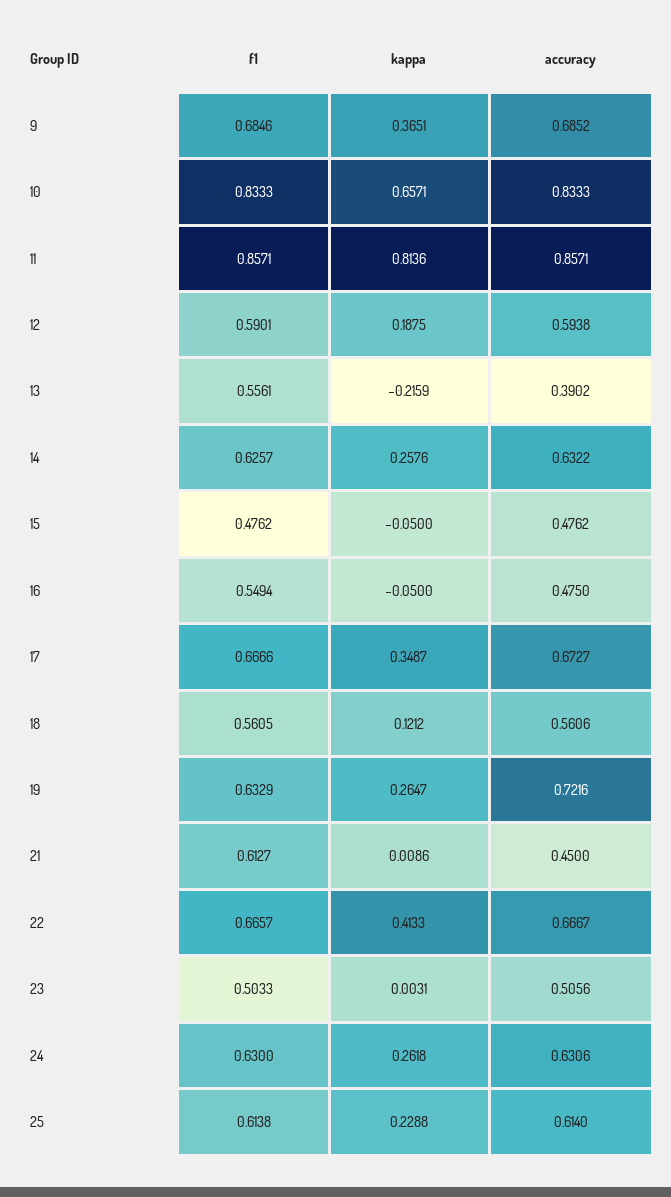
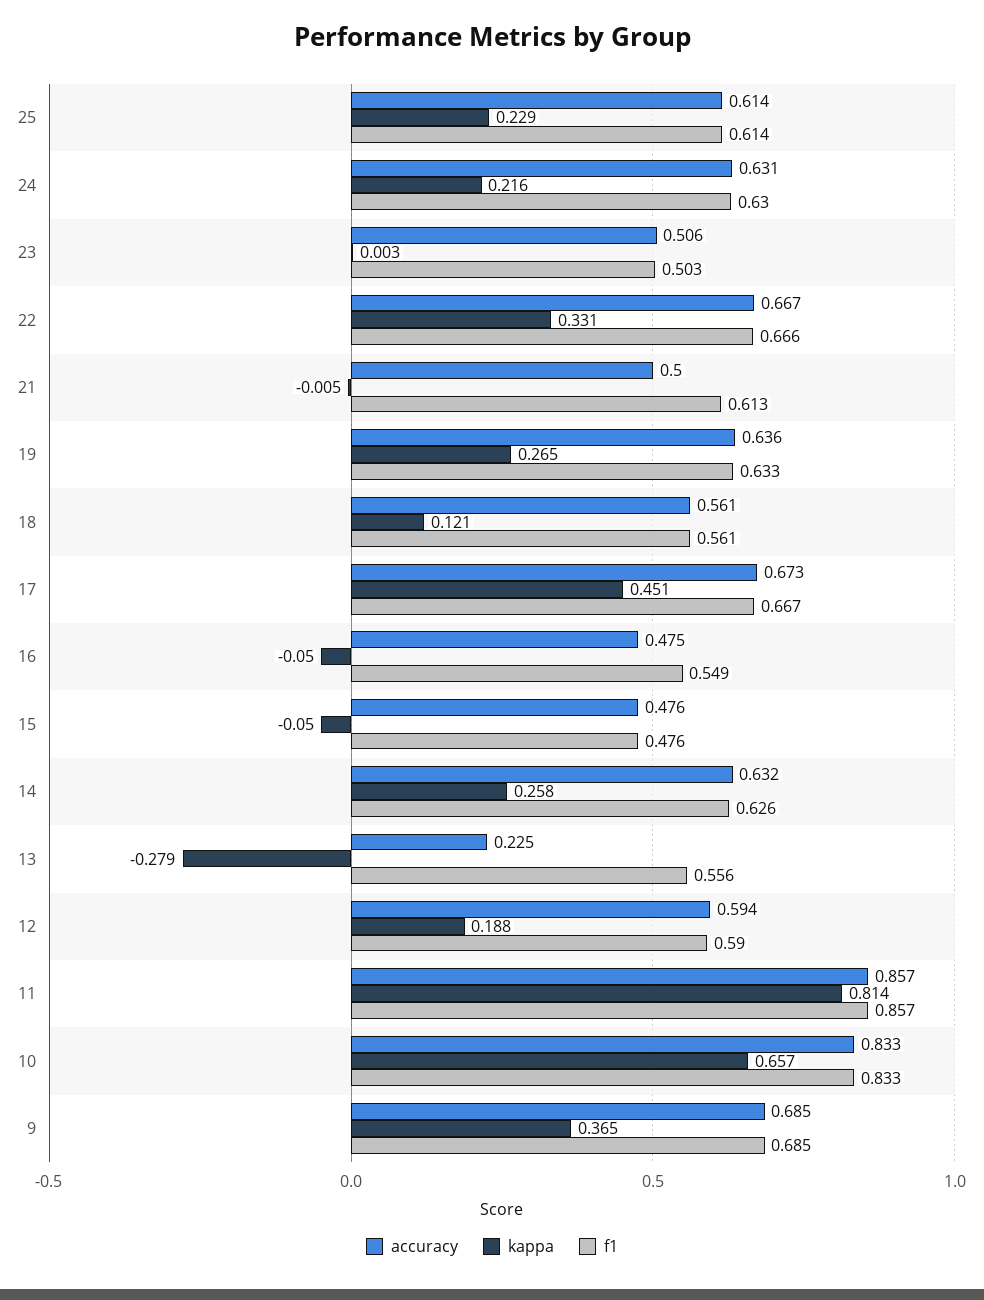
  {
    "f1": {
      "9": 0.6846,
      "10": 0.8333,
      "11": 0.8571,
      "12": 0.5901,
      "13": 0.5561,
      "14": 0.6257,
      "15": 0.4762,
      "16": 0.5494,
      "17": 0.6666,
      "18": 0.5605,
      "19": 0.6329,
      "21": 0.6127,
      "22": 0.6657,
      "23": 0.5033,
      "24": 0.63,
      "25": 0.6138
    },
    "kappa": {
      "9": 0.3651,
      "10": 0.6571,
      "11": 0.8136,
      "12": 0.1875,
-     "13": -0.2159,
+     "13": -0.279,
      "14": 0.2576,
      "15": -0.05,
      "16": -0.05,
-     "17": 0.3487,
+     "17": 0.451,
      "18": 0.1212,
      "19": 0.2647,
-     "21": 0.0086,
+     "21": -0.005,
-     "22": 0.4133,
+     "22": 0.331,
      "23": 0.0031,
-     "24": 0.2618,
+     "24": 0.216,
      "25": 0.2288
    },
    "accuracy": {
      "9": 0.6852,
      "10": 0.8333,
      "11": 0.8571,
      "12": 0.5938,
-     "13": 0.3902,
+     "13": 0.225,
      "14": 0.6322,
      "15": 0.4762,
      "16": 0.475,
      "17": 0.6727,
      "18": 0.5606,
-     "19": 0.7216,
+     "19": 0.636,
-     "21": 0.45,
+     "21": 0.5,
      "22": 0.6667,
      "23": 0.5056,
      "24": 0.6306,
      "25": 0.614
    }
  }

